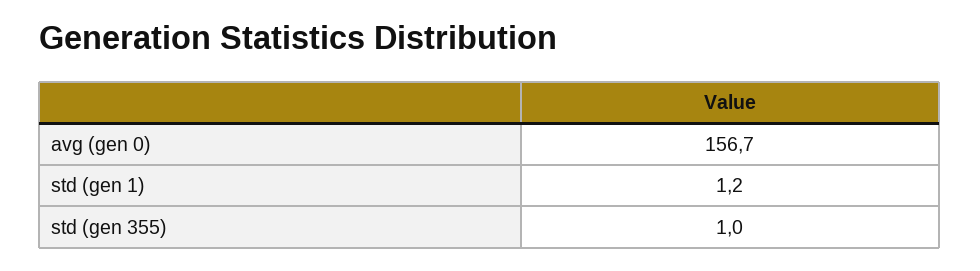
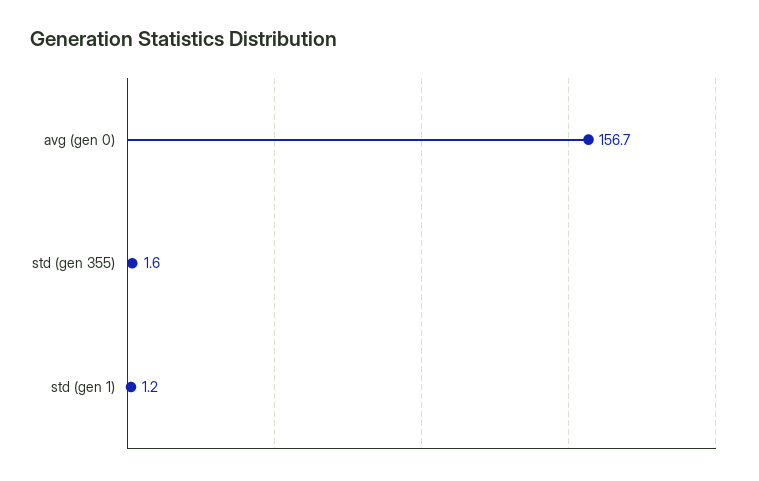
  {
    "avg (gen 0)": 156.7,
    "std (gen 1)": 1.2,
-   "std (gen 355)": 1
+   "std (gen 355)": 1.6
  }

